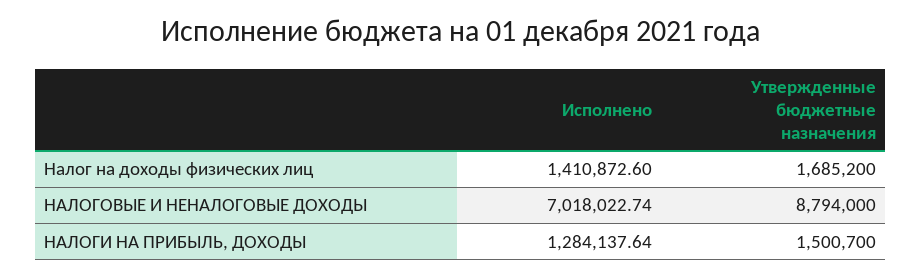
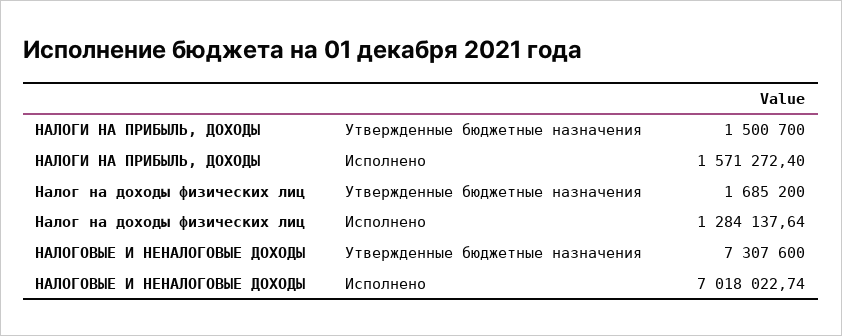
  {
    "Исполнено": {
-     "Налог на доходы физических лиц": 1410872.6,
+     "Налог на доходы физических лиц": 1284137.64,
      "НАЛОГОВЫЕ И НЕНАЛОГОВЫЕ ДОХОДЫ": 7018022.74,
-     "НАЛОГИ НА ПРИБЫЛЬ, ДОХОДЫ": 1284137.64
+     "НАЛОГИ НА ПРИБЫЛЬ, ДОХОДЫ": 1571272.4
    },
    "Утвержденные бюджетные назначения": {
      "Налог на доходы физических лиц": 1685200,
-     "НАЛОГОВЫЕ И НЕНАЛОГОВЫЕ ДОХОДЫ": 8794000,
+     "НАЛОГОВЫЕ И НЕНАЛОГОВЫЕ ДОХОДЫ": 7307600,
      "НАЛОГИ НА ПРИБЫЛЬ, ДОХОДЫ": 1500700
    }
  }

